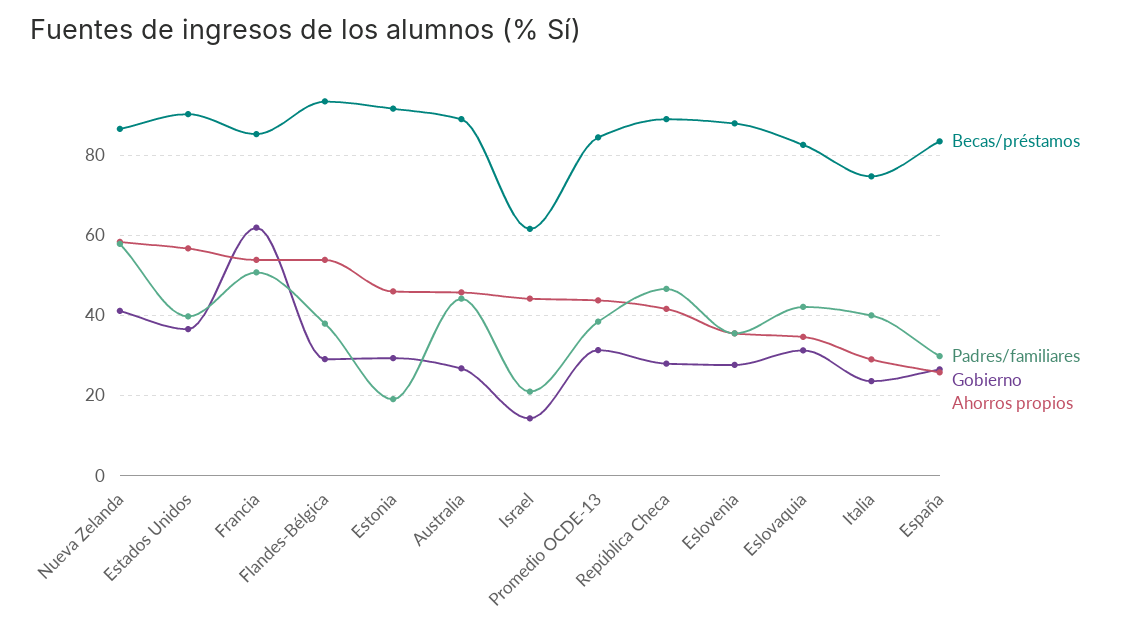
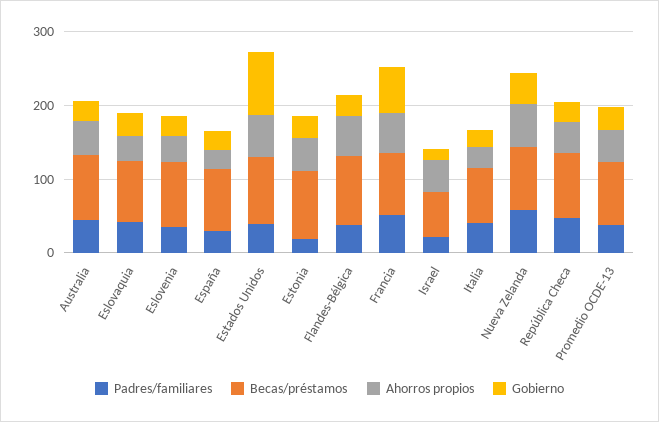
  {
    "Becas/préstamos": {
      "Nueva Zelanda": 86,
      "Estados Unidos": 90,
      "Francia": 86,
      "Flandes-Bélgica": 94,
      "Estonia": 92,
      "Australia": 88,
      "Israel": 62,
      "Promedio OCDE-13": 84,
      "República Checa": 88,
      "Eslovenia": 88,
      "Eslovaquia": 82,
      "Italia": 74,
      "España": 84
    },
    "Padres/familiares": {
      "Nueva Zelanda": 58,
      "Estados Unidos": 40,
      "Francia": 50,
      "Flandes-Bélgica": 38,
      "Estonia": 20,
      "Australia": 44,
      "Israel": 20,
      "Promedio OCDE-13": 38,
      "República Checa": 46,
      "Eslovenia": 36,
      "Eslovaquia": 42,
      "Italia": 40,
      "España": 30
    },
    "Gobierno": {
      "Nueva Zelanda": 42,
-     "Estados Unidos": 36,
+     "Estados Unidos": 80,
      "Francia": 62,
      "Flandes-Bélgica": 30,
      "Estonia": 30,
      "Australia": 26,
      "Israel": 14,
      "Promedio OCDE-13": 32,
      "República Checa": 28,
      "Eslovenia": 28,
      "Eslovaquia": 32,
      "Italia": 24,
      "España": 26
    },
    "Ahorros propios": {
      "Nueva Zelanda": 58,
      "Estados Unidos": 56,
      "Francia": 54,
      "Flandes-Bélgica": 54,
      "Estonia": 46,
      "Australia": 46,
      "Israel": 44,
      "Promedio OCDE-13": 44,
      "República Checa": 42,
      "Eslovenia": 36,
      "Eslovaquia": 34,
      "Italia": 28,
      "España": 26
    }
  }

